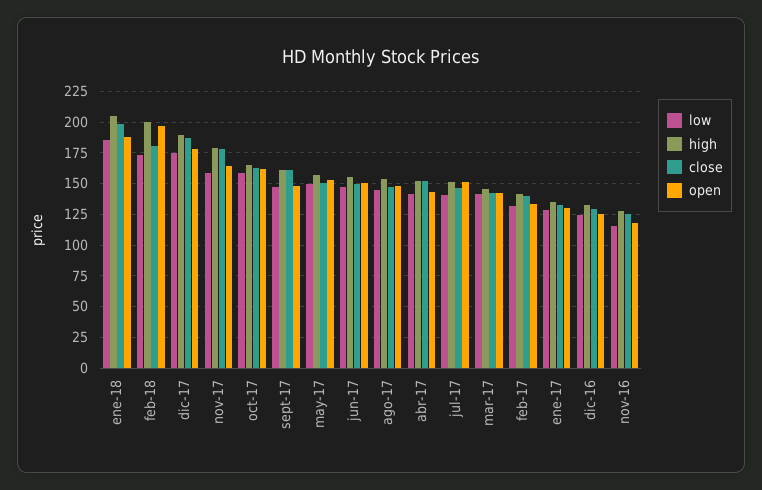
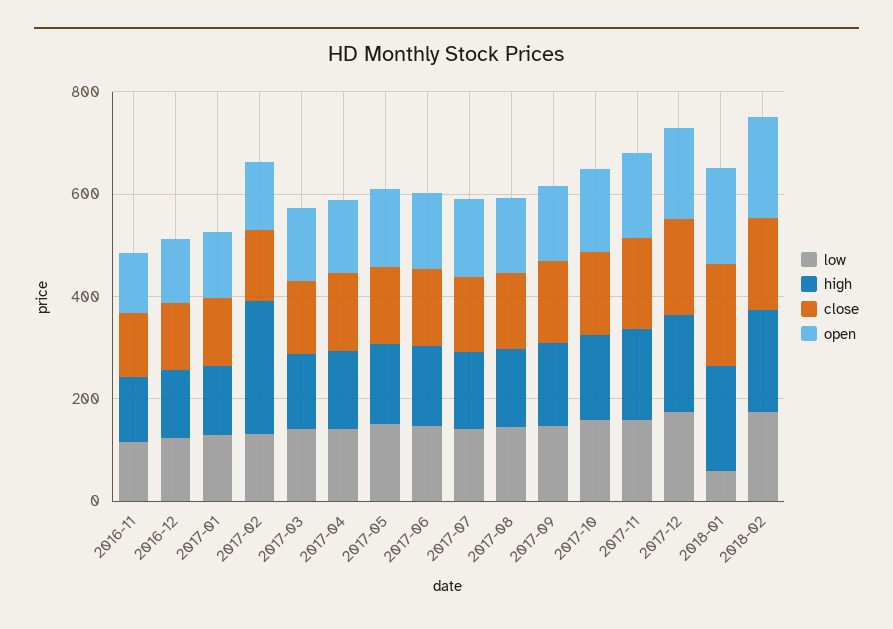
  {
    "low": {
-     "ene-18": 185,
+     "ene-18": 50,
      "feb-18": 175,
      "dic-17": 175,
      "nov-17": 160,
      "oct-17": 160,
      "sept-17": 145,
      "may-17": 150,
      "jun-17": 145,
      "ago-17": 145,
      "abr-17": 140,
      "jul-17": 140,
      "mar-17": 140,
      "feb-17": 130,
      "ene-17": 130,
      "dic-16": 125,
      "nov-16": 115
    },
    "high": {
      "ene-18": 205,
      "feb-18": 200,
      "dic-17": 190,
      "nov-17": 180,
      "oct-17": 165,
      "sept-17": 160,
      "may-17": 155,
      "jun-17": 155,
      "ago-17": 155,
      "abr-17": 150,
      "jul-17": 150,
      "mar-17": 145,
-     "feb-17": 140,
+     "feb-17": 250,
      "ene-17": 135,
      "dic-16": 135,
      "nov-16": 130
    },
    "close": {
      "ene-18": 200,
      "feb-18": 180,
      "dic-17": 185,
      "nov-17": 180,
      "oct-17": 165,
      "sept-17": 160,
      "may-17": 150,
      "jun-17": 150,
      "ago-17": 145,
      "abr-17": 150,
      "jul-17": 145,
      "mar-17": 145,
      "feb-17": 140,
      "ene-17": 135,
      "dic-16": 130,
      "nov-16": 125
    },
    "open": {
      "ene-18": 190,
      "feb-18": 195,
      "dic-17": 180,
      "nov-17": 165,
      "oct-17": 160,
      "sept-17": 150,
      "may-17": 155,
      "jun-17": 150,
      "ago-17": 150,
      "abr-17": 145,
      "jul-17": 150,
      "mar-17": 145,
      "feb-17": 135,
      "ene-17": 130,
      "dic-16": 125,
      "nov-16": 120
    }
  }

